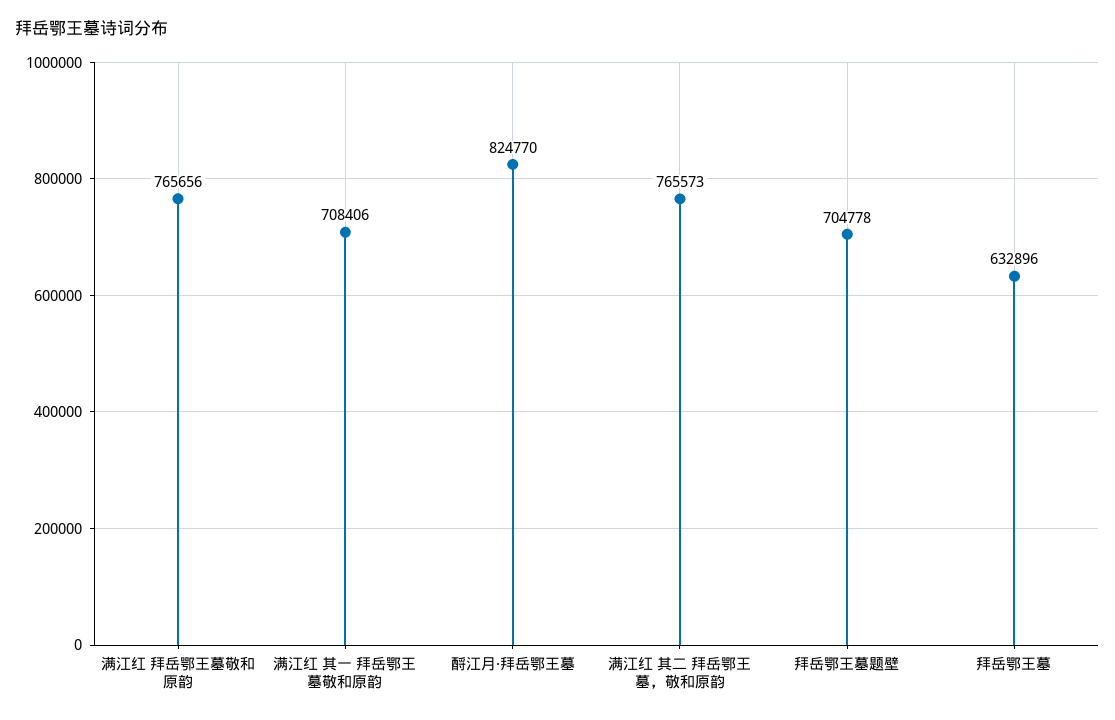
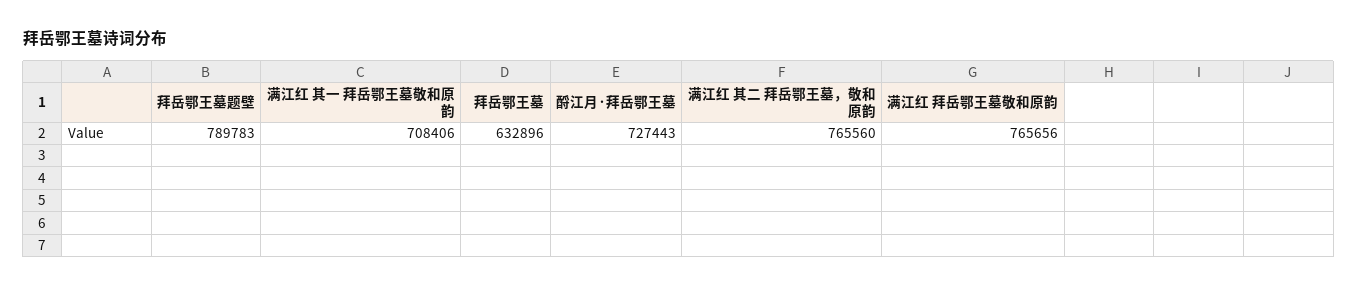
  {
    "满江红 拜岳鄂王墓敬和原韵": 765656,
    "满江红 其一 拜岳鄂王墓敬和原韵": 708406,
-   "酹江月·拜岳鄂王墓": 824770,
+   "酹江月·拜岳鄂王墓": 727443,
-   "满江红 其二 拜岳鄂王墓，敬和原韵": 765573,
+   "满江红 其二 拜岳鄂王墓，敬和原韵": 765560,
-   "拜岳鄂王墓题壁": 704778,
+   "拜岳鄂王墓题壁": 789783,
    "拜岳鄂王墓": 632896
  }

